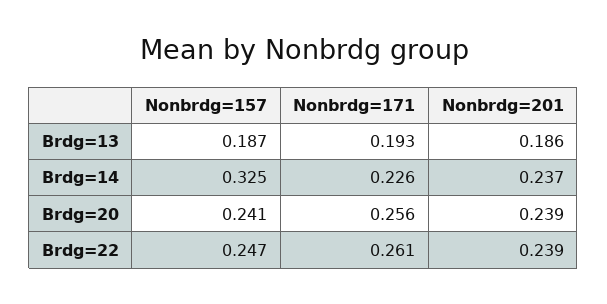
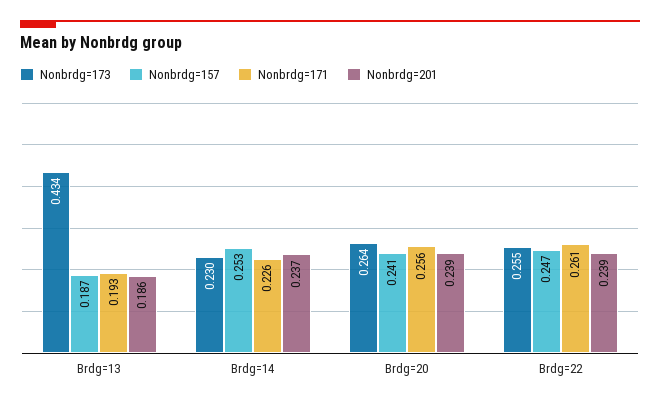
  {
    "Nonbrdg=157": {
      "Brdg=13": 0.187,
-     "Brdg=14": 0.325,
+     "Brdg=14": 0.253,
      "Brdg=20": 0.241,
      "Brdg=22": 0.247
    },
    "Nonbrdg=171": {
      "Brdg=13": 0.193,
      "Brdg=14": 0.226,
      "Brdg=20": 0.256,
      "Brdg=22": 0.261
    },
    "Nonbrdg=201": {
      "Brdg=13": 0.186,
      "Brdg=14": 0.237,
      "Brdg=20": 0.239,
      "Brdg=22": 0.239
-   }
+   },
+   "Nonbrdg=173": {
+     "Brdg=13": 0.434,
+     "Brdg=14": 0.23,
+     "Brdg=20": 0.264,
+     "Brdg=22": 0.255
+   }
  }

